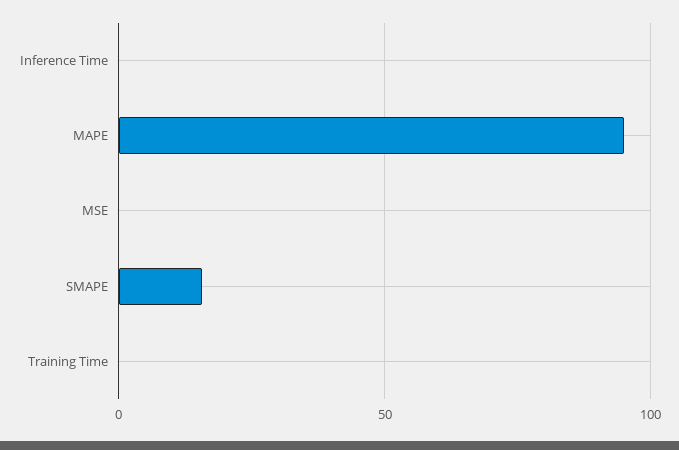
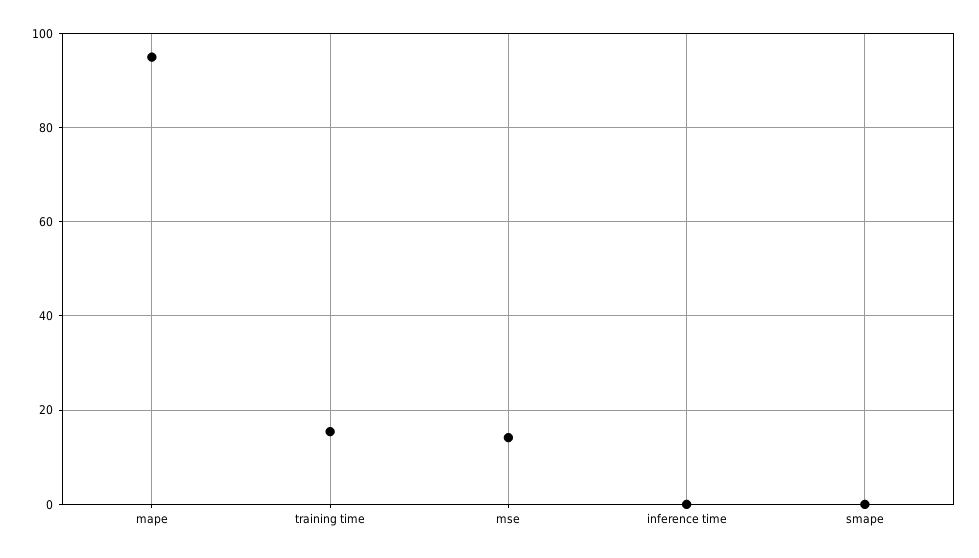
  {
    "Inference Time": 0,
    "MAPE": 94,
-   "MSE": 0,
+   "MSE": 14,
-   "SMAPE": 15,
+   "SMAPE": 0,
-   "Training Time": 0
+   "Training Time": 16
  }

